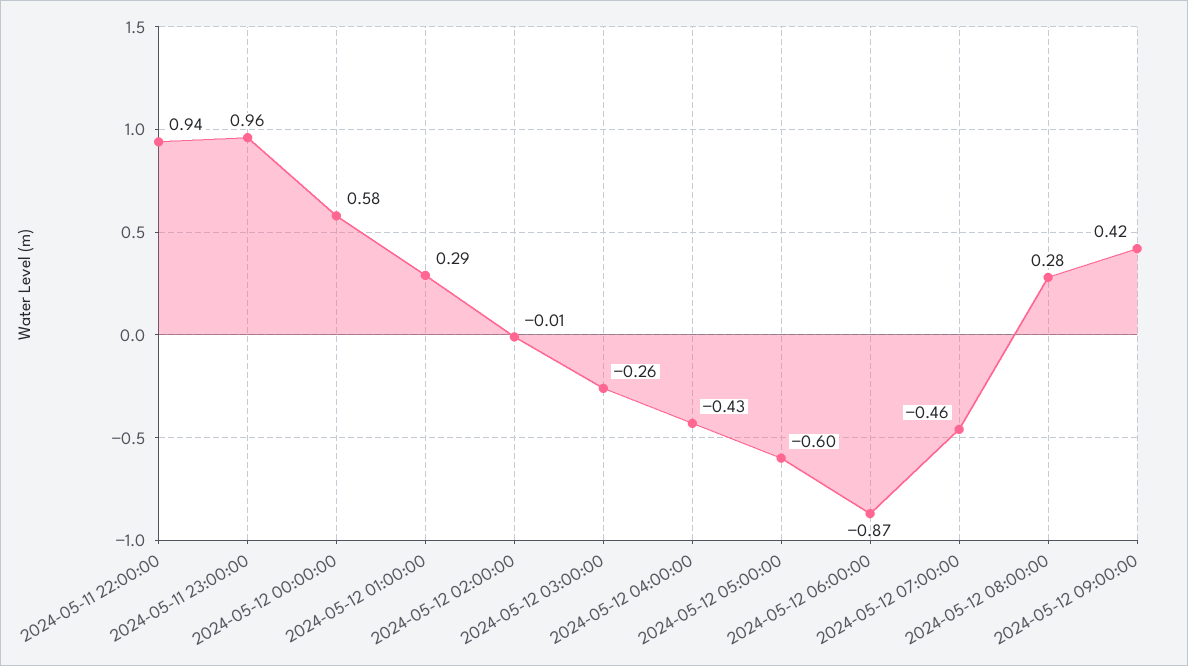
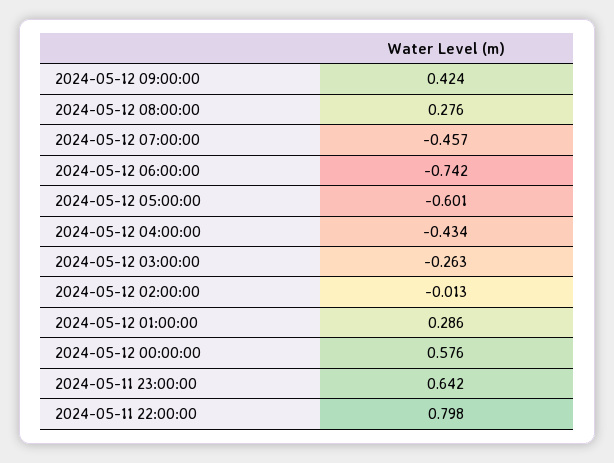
  {
-   "2024-05-11 22:00:00": 0.94,
+   "2024-05-11 22:00:00": 0.798,
-   "2024-05-11 23:00:00": 0.96,
+   "2024-05-11 23:00:00": 0.642,
    "2024-05-12 00:00:00": 0.576,
    "2024-05-12 01:00:00": 0.286,
    "2024-05-12 02:00:00": -0.013,
    "2024-05-12 03:00:00": -0.263,
    "2024-05-12 04:00:00": -0.434,
    "2024-05-12 05:00:00": -0.601,
-   "2024-05-12 06:00:00": -0.87,
+   "2024-05-12 06:00:00": -0.742,
    "2024-05-12 07:00:00": -0.457,
    "2024-05-12 08:00:00": 0.276,
    "2024-05-12 09:00:00": 0.424
  }

